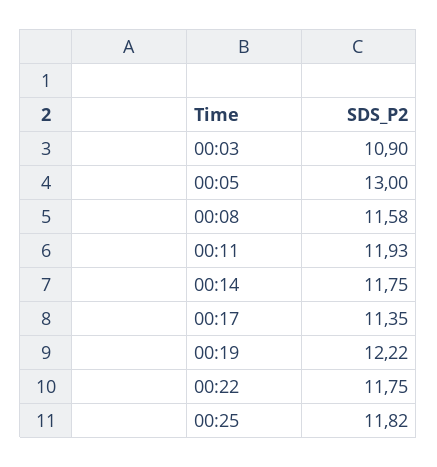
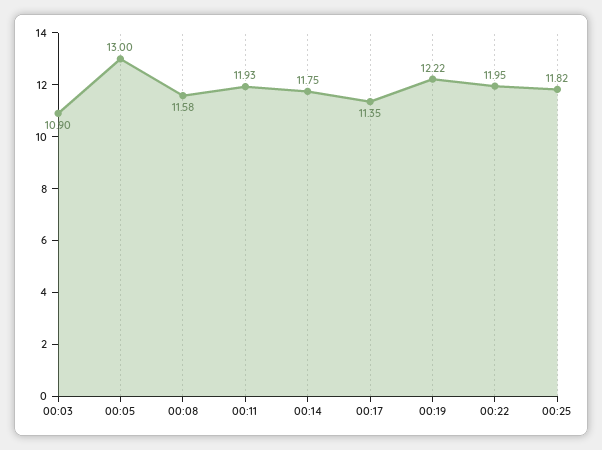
  {
    "00:03": 10.9,
    "00:05": 13,
    "00:08": 11.58,
    "00:11": 11.93,
    "00:14": 11.75,
    "00:17": 11.35,
    "00:19": 12.22,
-   "00:22": 11.75,
+   "00:22": 11.95,
    "00:25": 11.82
  }

